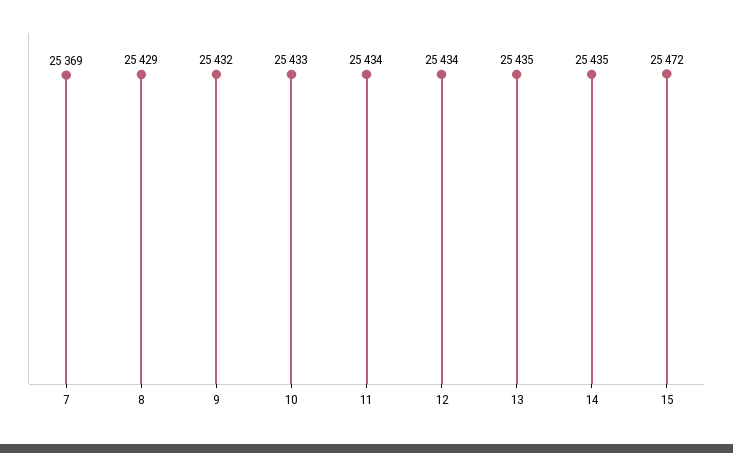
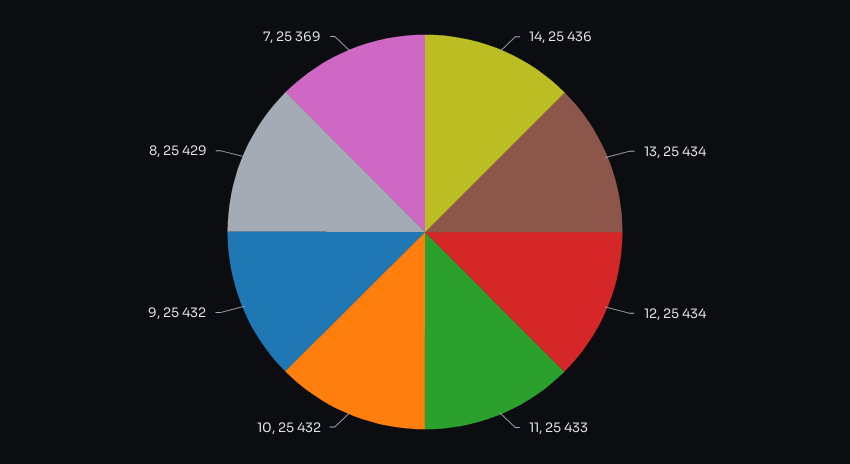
  {
    "7": 25369,
    "8": 25429,
    "9": 25432,
-   "10": 25433,
+   "10": 25432,
-   "11": 25434,
+   "11": 25433,
    "12": 25434,
-   "13": 25435,
+   "13": 25434,
-   "14": 25435,
+   "14": 25436
-   "15": 25472
  }

